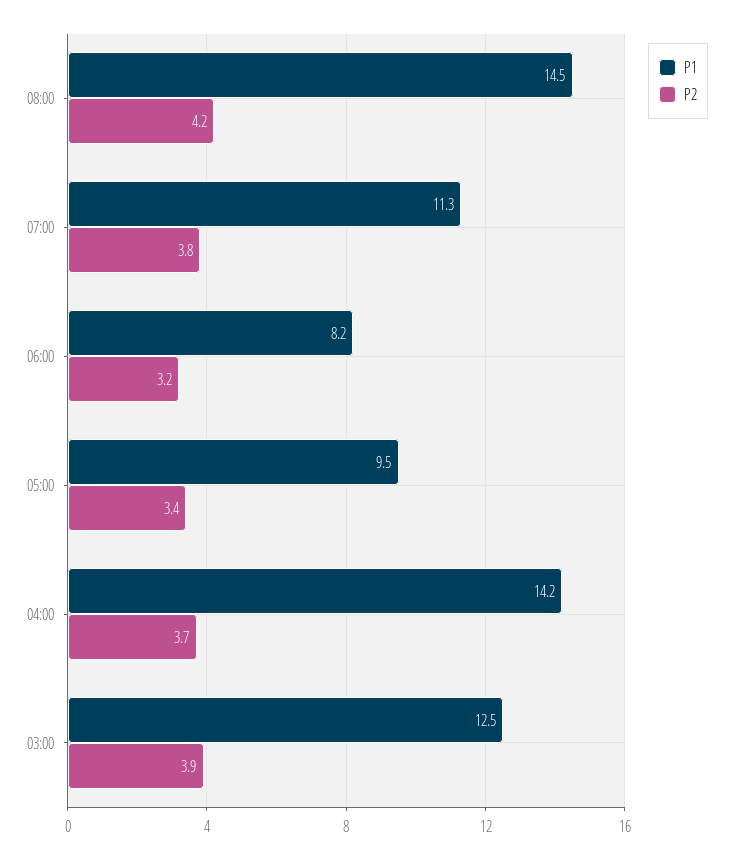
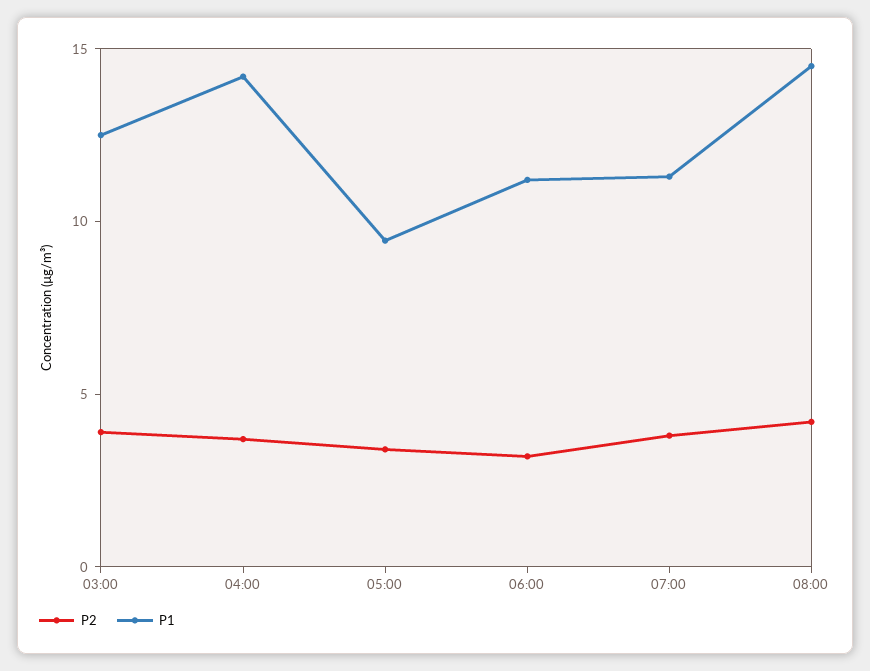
  {
    "P1": {
      "08:00": 14.5,
      "07:00": 11.3,
-     "06:00": 8.2,
+     "06:00": 11,
      "05:00": 9.5,
      "04:00": 14.2,
      "03:00": 12.5
    },
    "P2": {
      "08:00": 4.2,
      "07:00": 3.8,
      "06:00": 3.2,
      "05:00": 3.4,
      "04:00": 3.7,
      "03:00": 3.9
    }
  }

